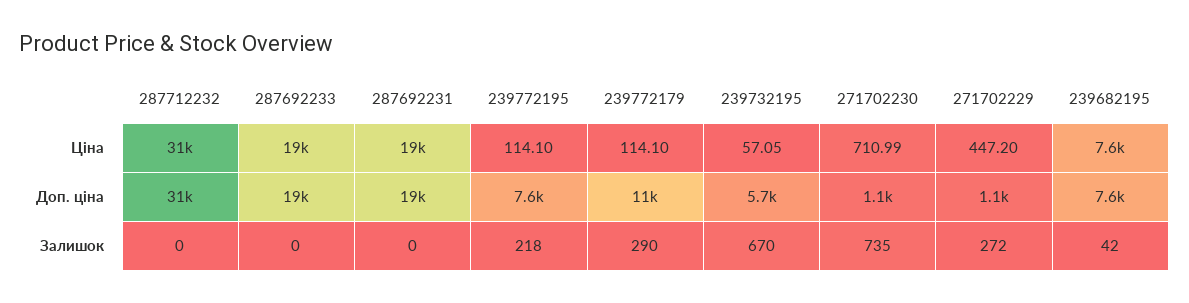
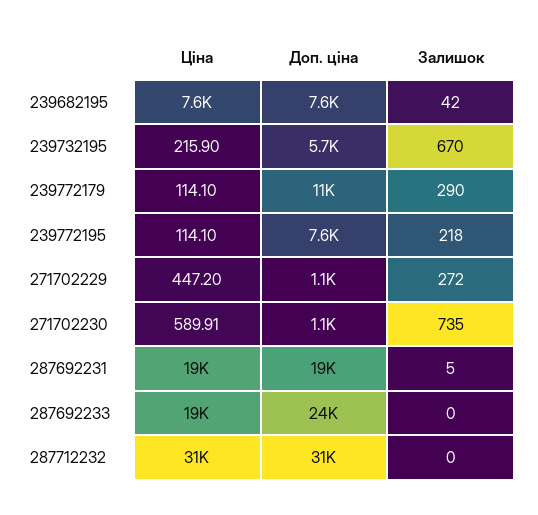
  {
    "287712232": {
      "Ціна": 31000,
      "Доп. ціна": 31000,
      "Залишок": 0
    },
    "287692233": {
      "Ціна": 19000,
-     "Доп. ціна": 19000,
+     "Доп. ціна": 24000,
      "Залишок": 0
    },
    "287692231": {
      "Ціна": 19000,
      "Доп. ціна": 19000,
-     "Залишок": 0
+     "Залишок": 5
    },
    "239772195": {
      "Ціна": 114.1,
      "Доп. ціна": 7600,
      "Залишок": 218
    },
    "239772179": {
      "Ціна": 114.1,
      "Доп. ціна": 11000,
      "Залишок": 290
    },
    "239732195": {
-     "Ціна": 57.05,
+     "Ціна": 215.9,
      "Доп. ціна": 5700,
      "Залишок": 670
    },
    "271702230": {
-     "Ціна": 710.99,
+     "Ціна": 589.91,
      "Доп. ціна": 1100,
      "Залишок": 735
    },
    "271702229": {
      "Ціна": 447.2,
      "Доп. ціна": 1100,
      "Залишок": 272
    },
    "239682195": {
      "Ціна": 7600,
      "Доп. ціна": 7600,
      "Залишок": 42
    }
  }

